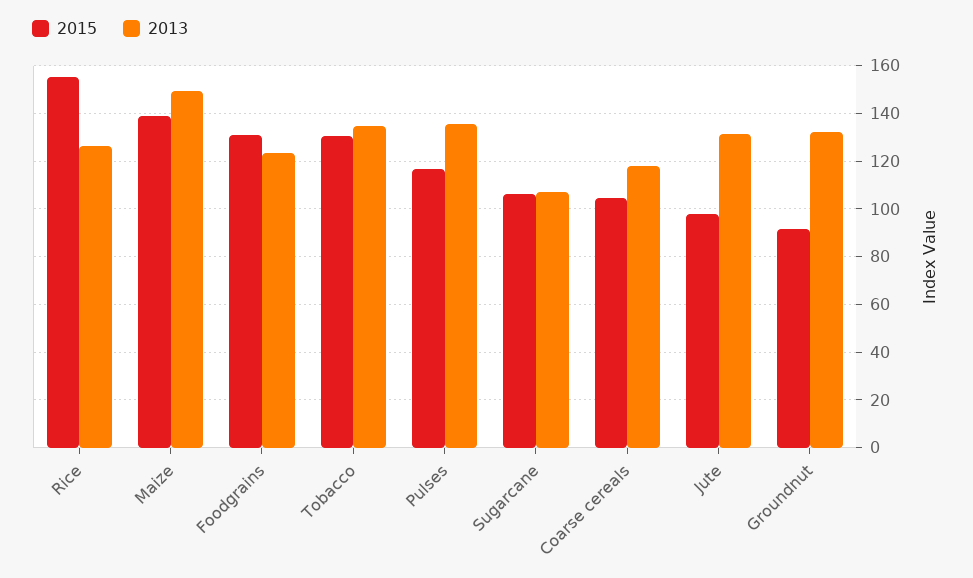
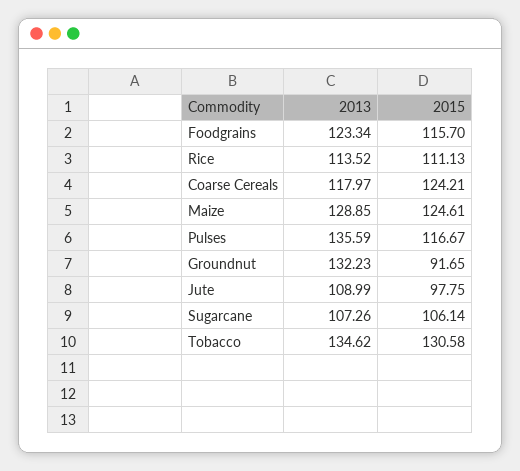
  {
    "2015": {
-     "Rice": 155,
+     "Rice": 111.13,
-     "Maize": 140,
+     "Maize": 124.61,
-     "Foodgrains": 130,
+     "Foodgrains": 115.7,
      "Tobacco": 130.58,
      "Pulses": 116.67,
      "Sugarcane": 106.14,
-     "Coarse cereals": 105,
+     "Coarse cereals": 124.21,
      "Jute": 97.75,
      "Groundnut": 91.65
    },
    "2013": {
-     "Rice": 125,
+     "Rice": 113.52,
-     "Maize": 150,
+     "Maize": 128.85,
      "Foodgrains": 123.34,
      "Tobacco": 134.62,
      "Pulses": 135.59,
      "Sugarcane": 107.26,
      "Coarse cereals": 117.97,
-     "Jute": 130,
+     "Jute": 108.99,
      "Groundnut": 132.23
    }
  }

